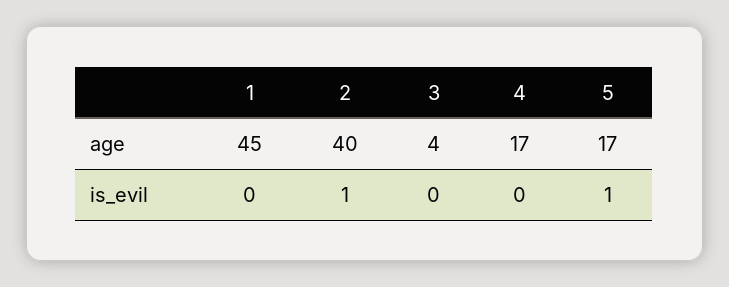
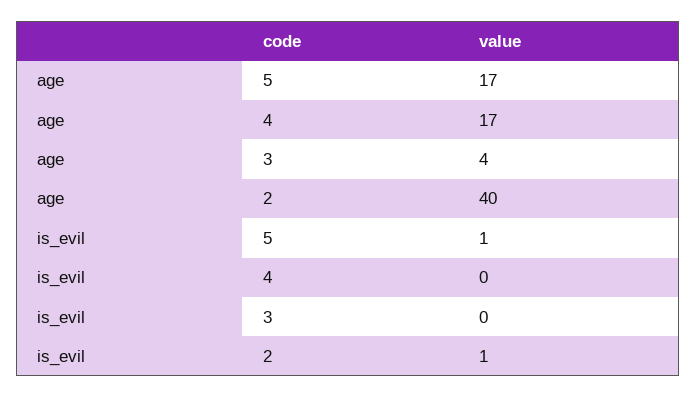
  {
-   "1": {
-     "age": 45,
-     "is_evil": 0
-   },
    "2": {
      "age": 40,
      "is_evil": 1
    },
    "3": {
      "age": 4,
      "is_evil": 0
    },
    "4": {
      "age": 17,
      "is_evil": 0
    },
    "5": {
      "age": 17,
      "is_evil": 1
    }
  }

